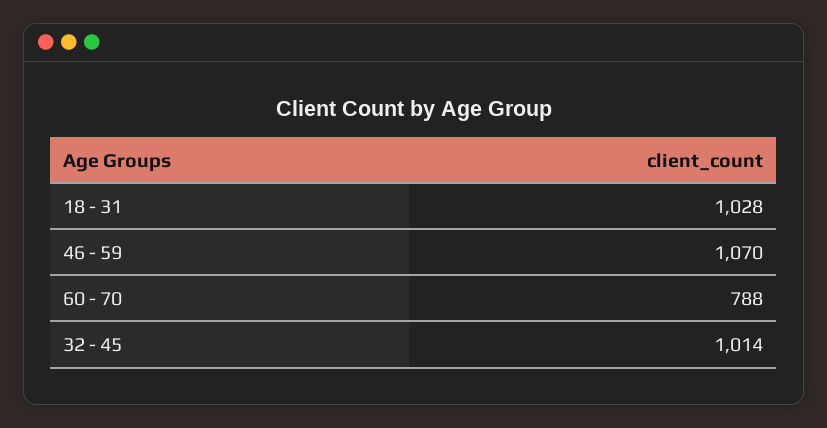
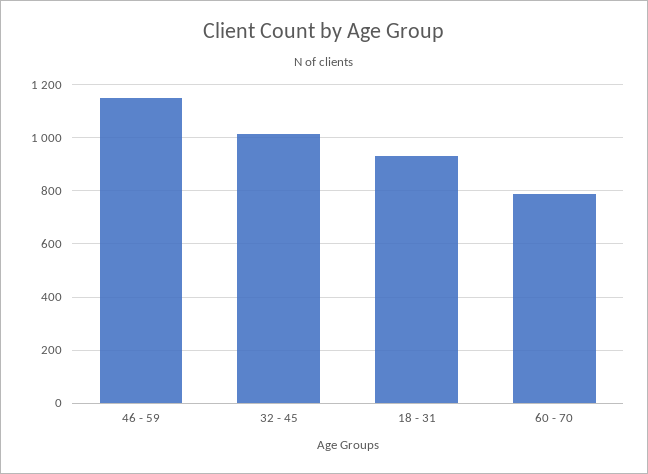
  {
-   "18 - 31": 1028,
+   "18 - 31": 925,
-   "46 - 59": 1070,
+   "46 - 59": 1150,
    "60 - 70": 788,
    "32 - 45": 1014
  }

